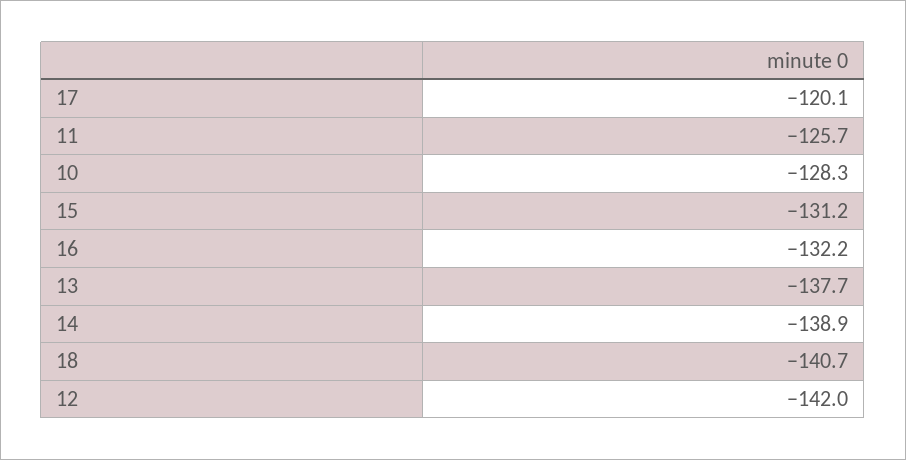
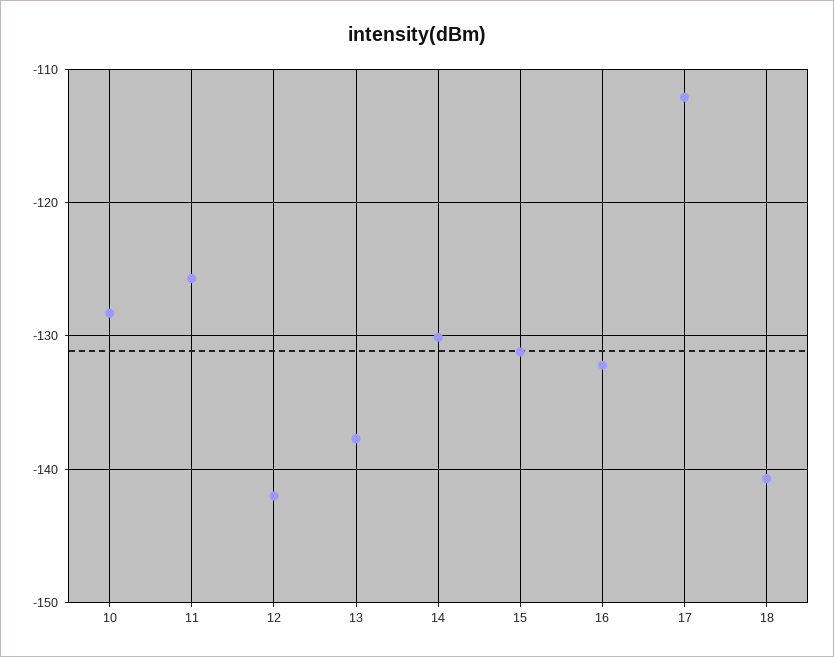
  {
-   "17": -120.1,
+   "17": -112,
    "11": -125.7,
    "10": -128.3,
    "15": -131.2,
    "16": -132.2,
    "13": -137.7,
-   "14": -138.9,
+   "14": -130,
    "18": -140.7,
    "12": -142
  }

